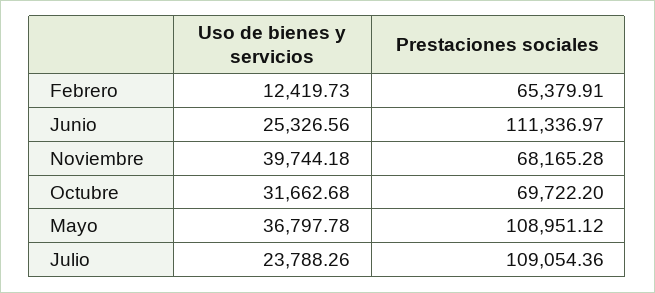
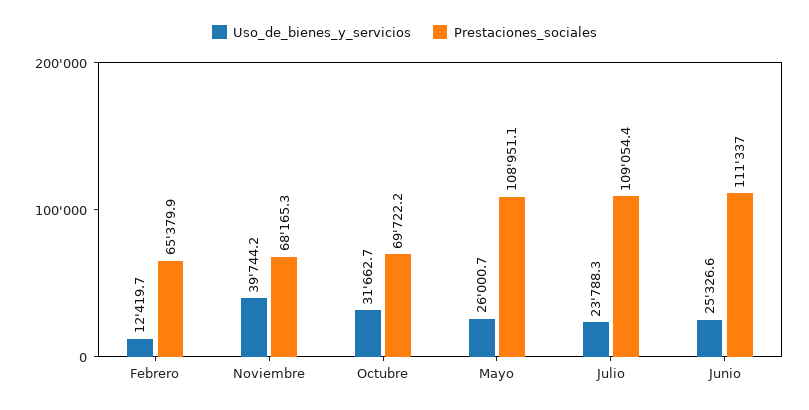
  {
    "Uso de bienes y servicios": {
      "Febrero": 12419.73,
      "Junio": 25326.56,
      "Noviembre": 39744.18,
      "Octubre": 31662.68,
-     "Mayo": 36797.78,
+     "Mayo": 26000.7,
      "Julio": 23788.26
    },
    "Prestaciones sociales": {
      "Febrero": 65379.91,
      "Junio": 111336.97,
      "Noviembre": 68165.28,
      "Octubre": 69722.2,
      "Mayo": 108951.12,
      "Julio": 109054.36
    }
  }

